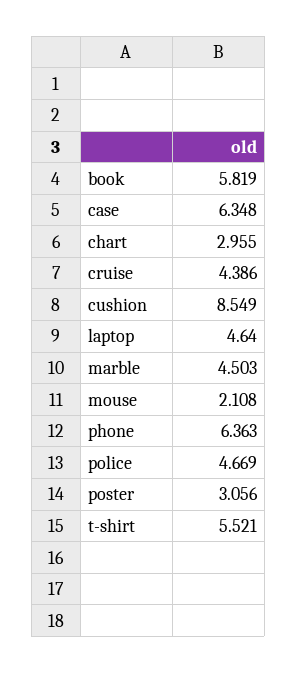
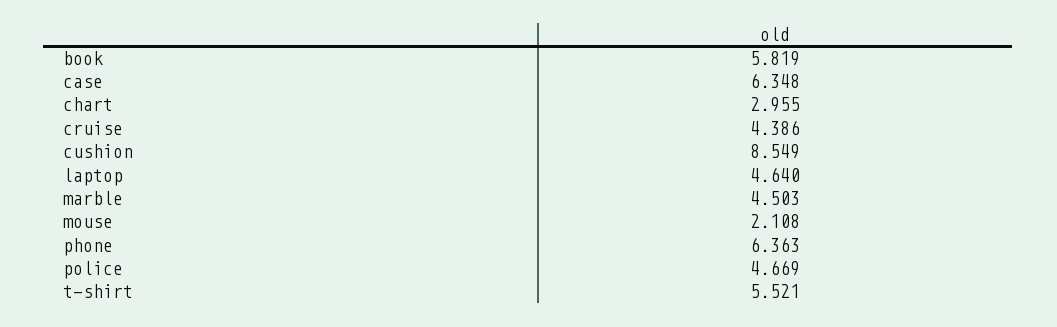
  {
    "book": 5.819,
    "case": 6.348,
    "chart": 2.955,
    "cruise": 4.386,
    "cushion": 8.549,
    "laptop": 4.64,
    "marble": 4.503,
    "mouse": 2.108,
    "phone": 6.363,
    "police": 4.669,
-   "poster": 3.056,
    "t-shirt": 5.521
  }

